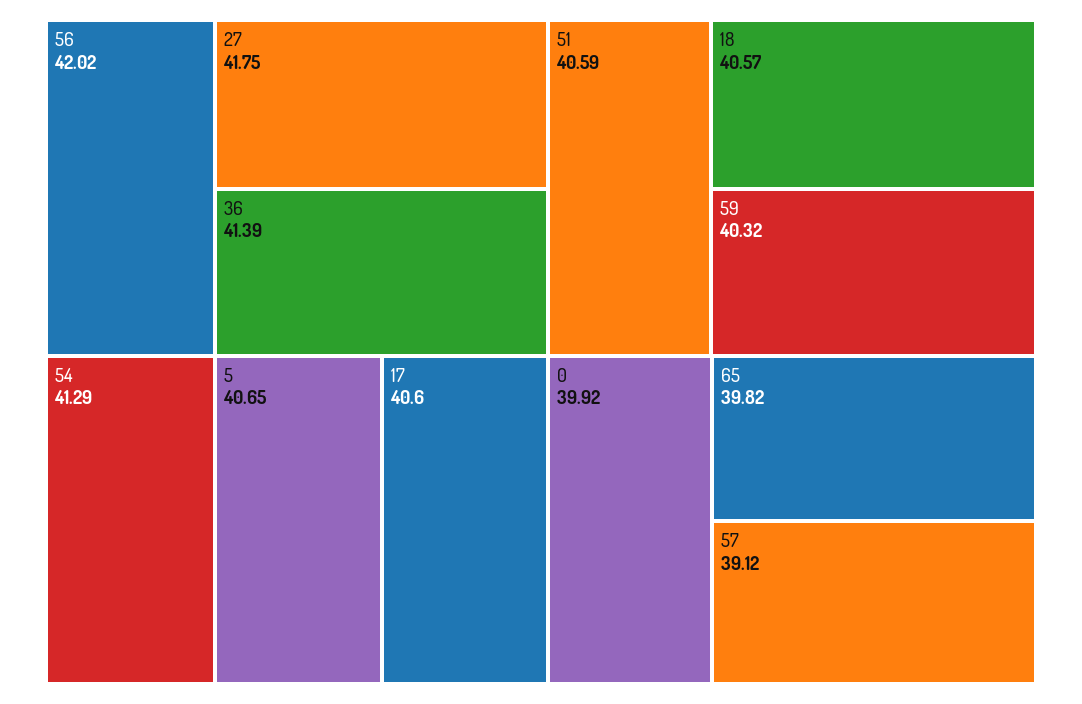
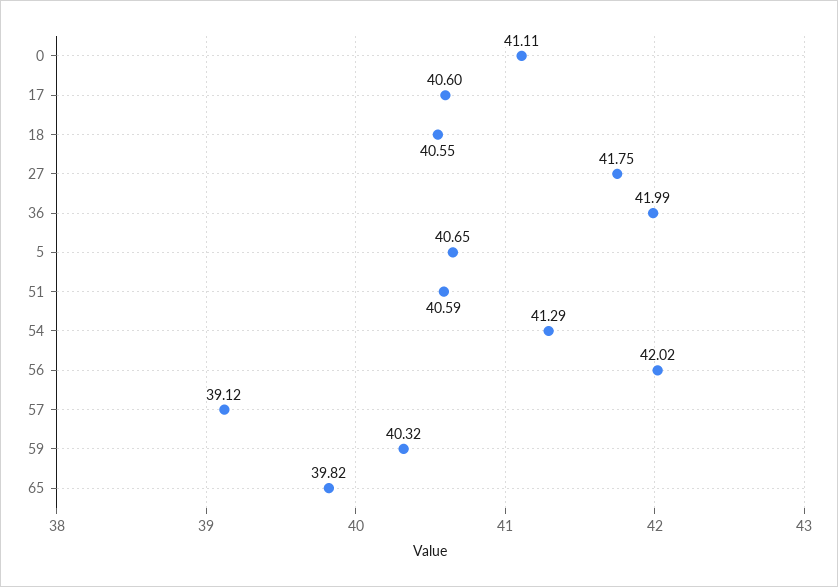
  {
    "56": 42.02,
    "27": 41.75,
-   "36": 41.39,
+   "36": 41.99,
    "54": 41.29,
    "5": 40.65,
    "17": 40.6,
    "51": 40.59,
-   "18": 40.57,
+   "18": 40.55,
    "59": 40.32,
-   "0": 39.92,
+   "0": 41.11,
    "65": 39.82,
    "57": 39.12
  }

